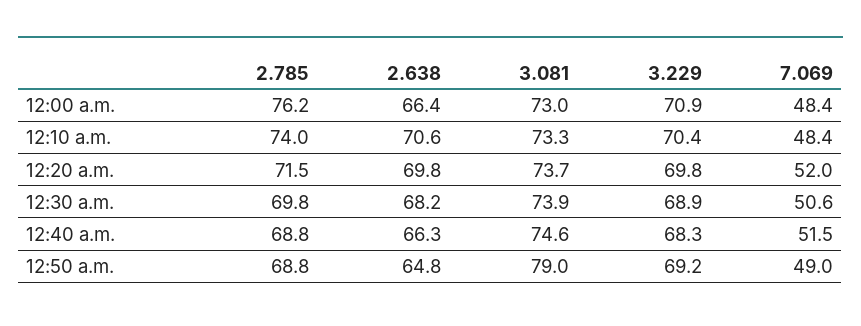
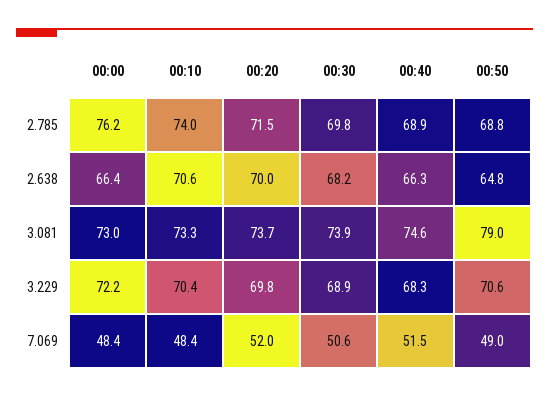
  {
    "2.785": {
      "12:00 a.m.": 76.2,
      "12:10 a.m.": 74,
      "12:20 a.m.": 71.5,
      "12:30 a.m.": 69.8,
-     "12:40 a.m.": 68.8,
+     "12:40 a.m.": 68.9,
      "12:50 a.m.": 68.8
    },
    "2.638": {
      "12:00 a.m.": 66.4,
      "12:10 a.m.": 70.6,
-     "12:20 a.m.": 69.8,
+     "12:20 a.m.": 70,
      "12:30 a.m.": 68.2,
      "12:40 a.m.": 66.3,
      "12:50 a.m.": 64.8
    },
    "3.081": {
      "12:00 a.m.": 73,
      "12:10 a.m.": 73.3,
      "12:20 a.m.": 73.7,
      "12:30 a.m.": 73.9,
      "12:40 a.m.": 74.6,
      "12:50 a.m.": 79
    },
    "3.229": {
-     "12:00 a.m.": 70.9,
+     "12:00 a.m.": 72.2,
      "12:10 a.m.": 70.4,
      "12:20 a.m.": 69.8,
      "12:30 a.m.": 68.9,
      "12:40 a.m.": 68.3,
-     "12:50 a.m.": 69.2
+     "12:50 a.m.": 70.6
    },
    "7.069": {
      "12:00 a.m.": 48.4,
      "12:10 a.m.": 48.4,
      "12:20 a.m.": 52,
      "12:30 a.m.": 50.6,
      "12:40 a.m.": 51.5,
      "12:50 a.m.": 49
    }
  }

